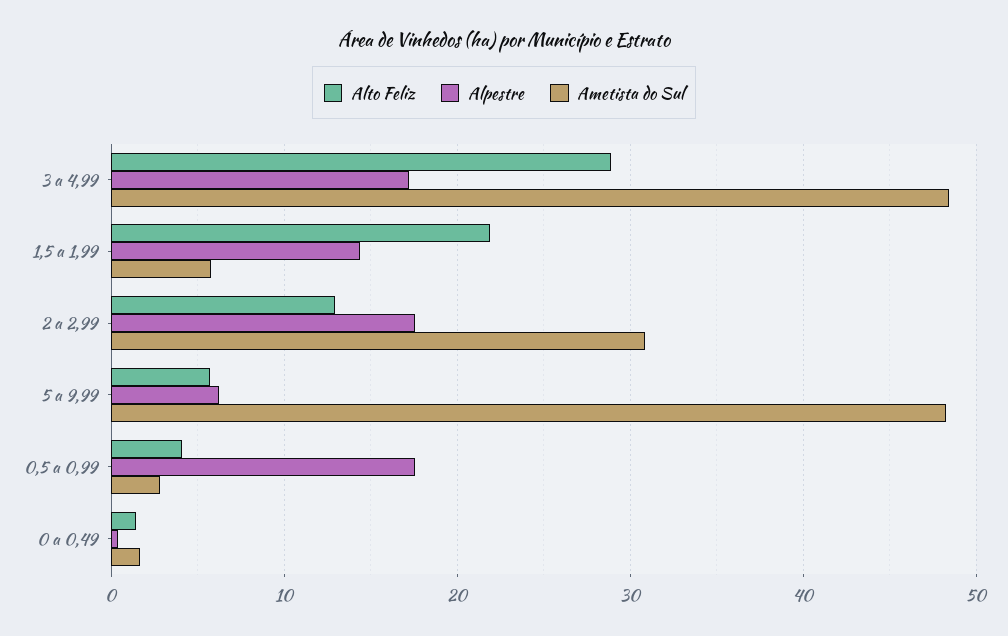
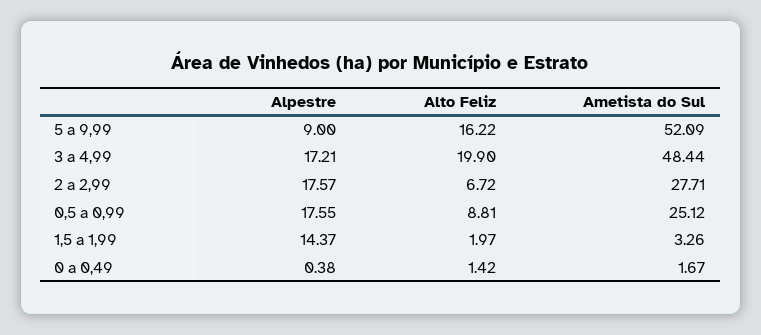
  {
    "Alto Feliz": {
-     "3 a 4,99": 29,
+     "3 a 4,99": 19.9,
-     "1,5 a 1,99": 22,
+     "1,5 a 1,99": 1.97,
-     "2 a 2,99": 13,
+     "2 a 2,99": 6.72,
-     "5 a 9,99": 6,
+     "5 a 9,99": 16.22,
-     "0,5 a 0,99": 4,
+     "0,5 a 0,99": 8.81,
      "0 a 0,49": 1.42
    },
    "Alpestre": {
      "3 a 4,99": 17.21,
      "1,5 a 1,99": 14.37,
      "2 a 2,99": 17.57,
-     "5 a 9,99": 6,
+     "5 a 9,99": 9,
      "0,5 a 0,99": 17.55,
      "0 a 0,49": 0.38
    },
    "Ametista do Sul": {
      "3 a 4,99": 48.44,
-     "1,5 a 1,99": 6,
+     "1,5 a 1,99": 3.26,
-     "2 a 2,99": 31,
+     "2 a 2,99": 27.71,
-     "5 a 9,99": 48,
+     "5 a 9,99": 52.09,
-     "0,5 a 0,99": 3,
+     "0,5 a 0,99": 25.12,
      "0 a 0,49": 1.67
    }
  }

